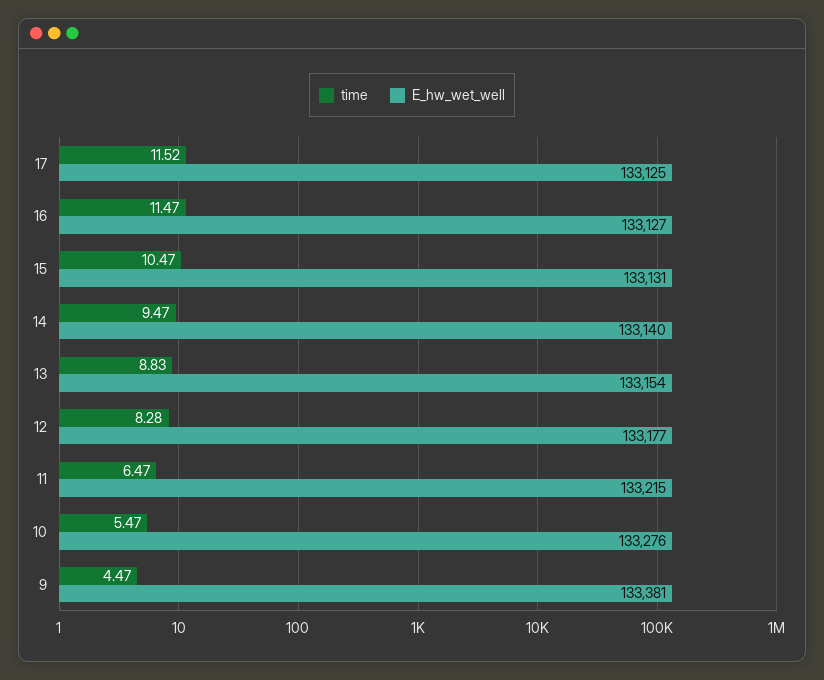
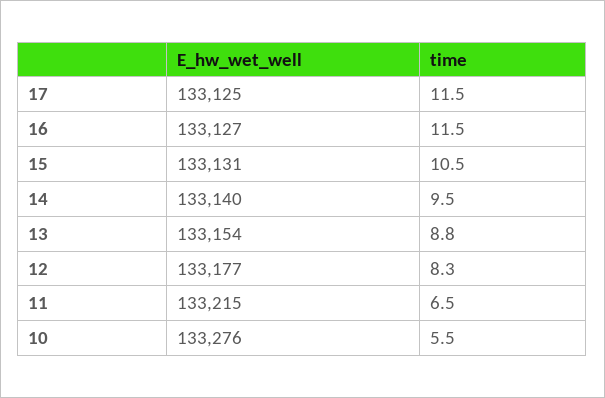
  {
    "time": {
      "17": 11.52,
      "16": 11.47,
      "15": 10.47,
      "14": 9.47,
      "13": 8.83,
      "12": 8.28,
      "11": 6.47,
-     "10": 5.47,
+     "10": 5.47
-     "9": 4.47
    },
    "E_hw_wet_well": {
      "17": 133125,
      "16": 133127,
      "15": 133131,
      "14": 133140,
      "13": 133154,
      "12": 133177,
      "11": 133215,
-     "10": 133276,
+     "10": 133276
-     "9": 133381
    }
  }

